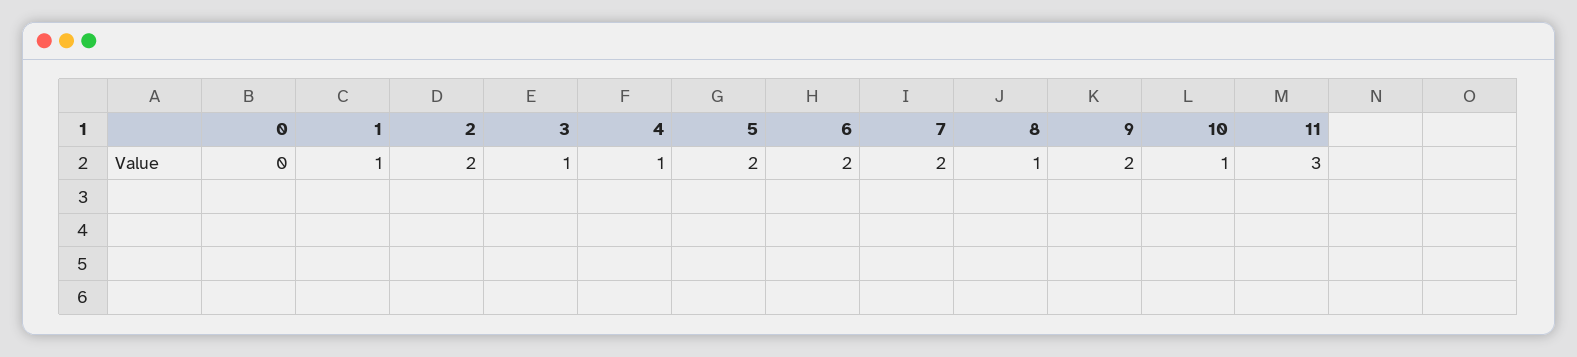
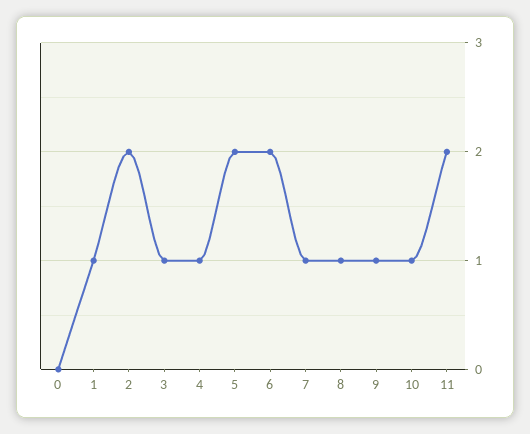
  {
    "0": 0,
    "1": 1,
    "2": 2,
    "3": 1,
    "4": 1,
    "5": 2,
    "6": 2,
-   "7": 2,
+   "7": 1,
    "8": 1,
-   "9": 2,
+   "9": 1,
    "10": 1,
-   "11": 3
+   "11": 2
  }

